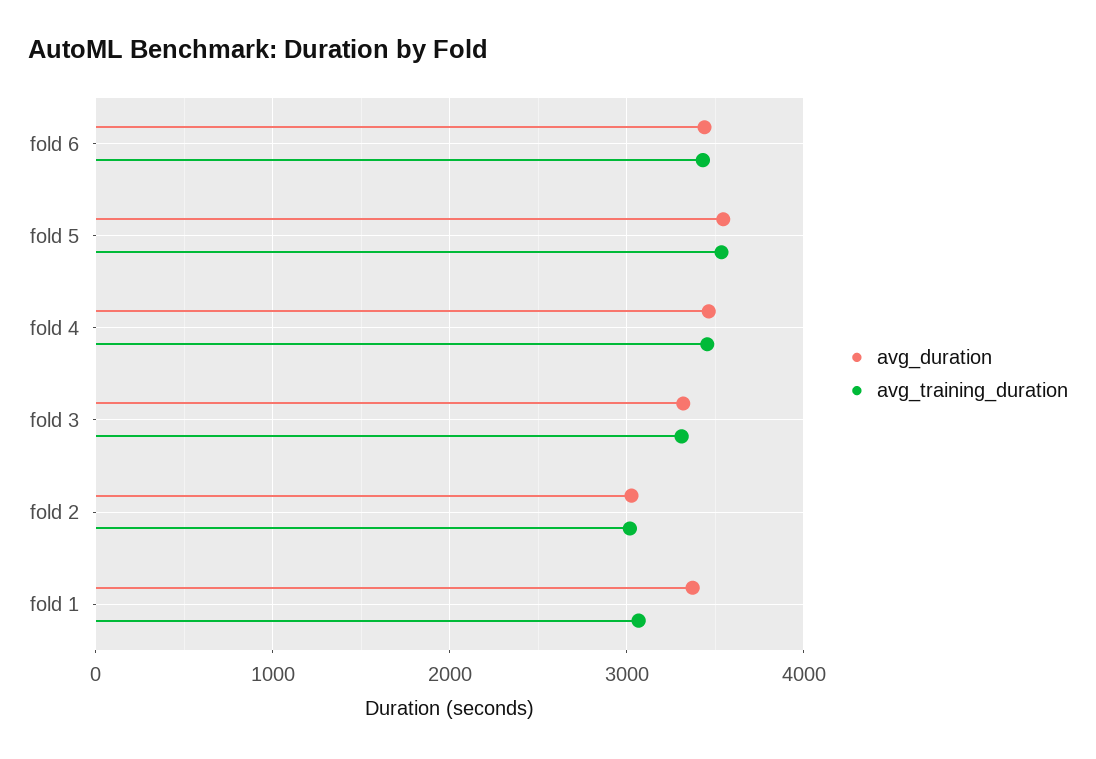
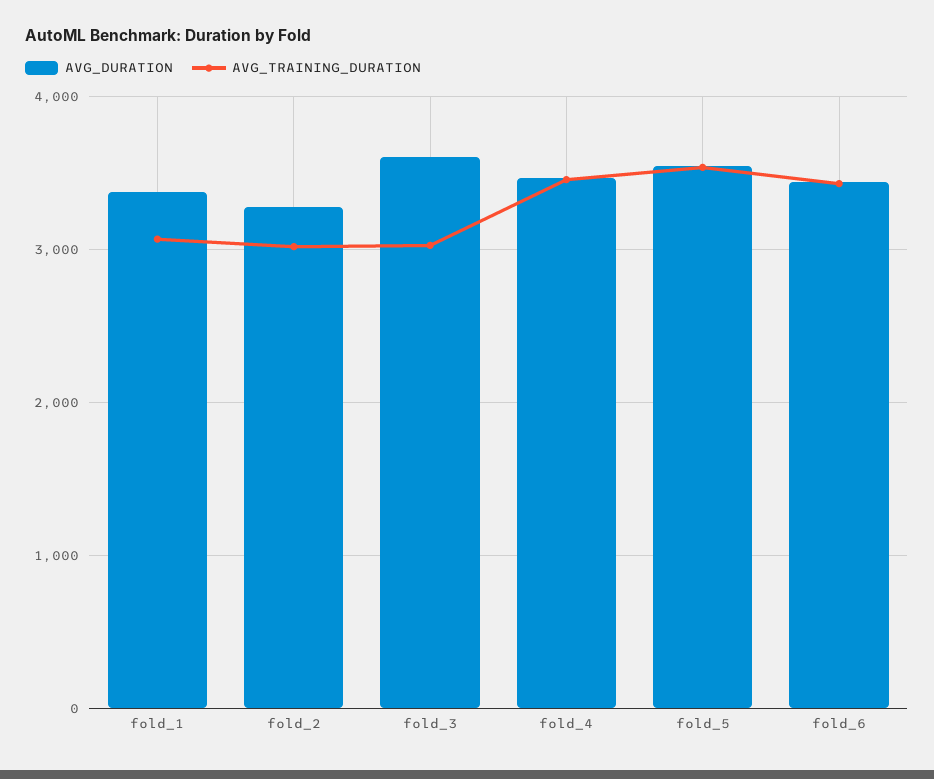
  {
    "avg_duration": {
      "fold 6": 3400,
      "fold 5": 3500,
      "fold 4": 3500,
-     "fold 3": 3300,
+     "fold 3": 3600,
-     "fold 2": 3000,
+     "fold 2": 3300,
      "fold 1": 3400
    },
    "avg_training_duration": {
      "fold 6": 3400,
      "fold 5": 3500,
      "fold 4": 3500,
-     "fold 3": 3300,
+     "fold 3": 3000,
      "fold 2": 3000,
      "fold 1": 3100
    }
  }

